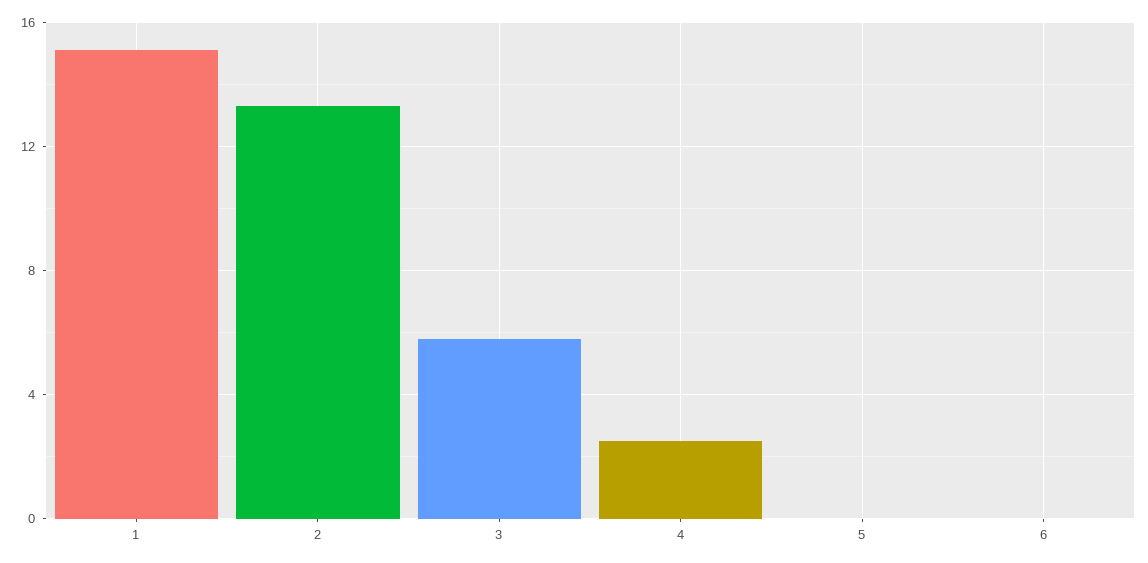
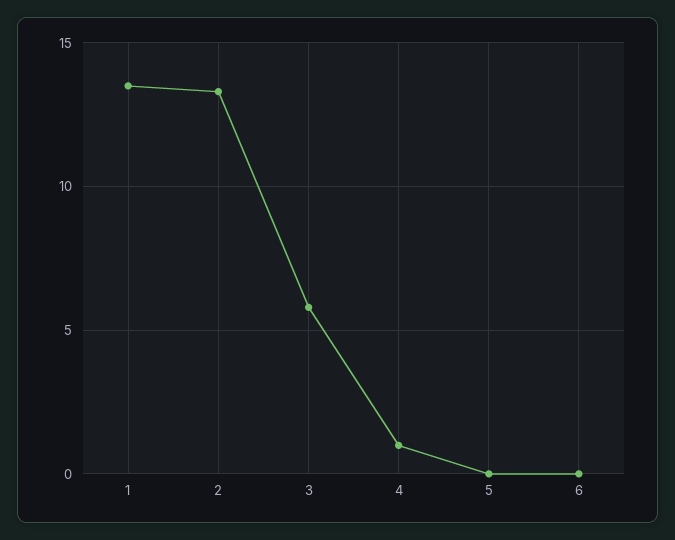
  {
-   "1": 15,
+   "1": 13.5,
    "2": 13.5,
    "3": 6,
-   "4": 2.5,
+   "4": 1,
    "5": 0,
    "6": 0
  }

